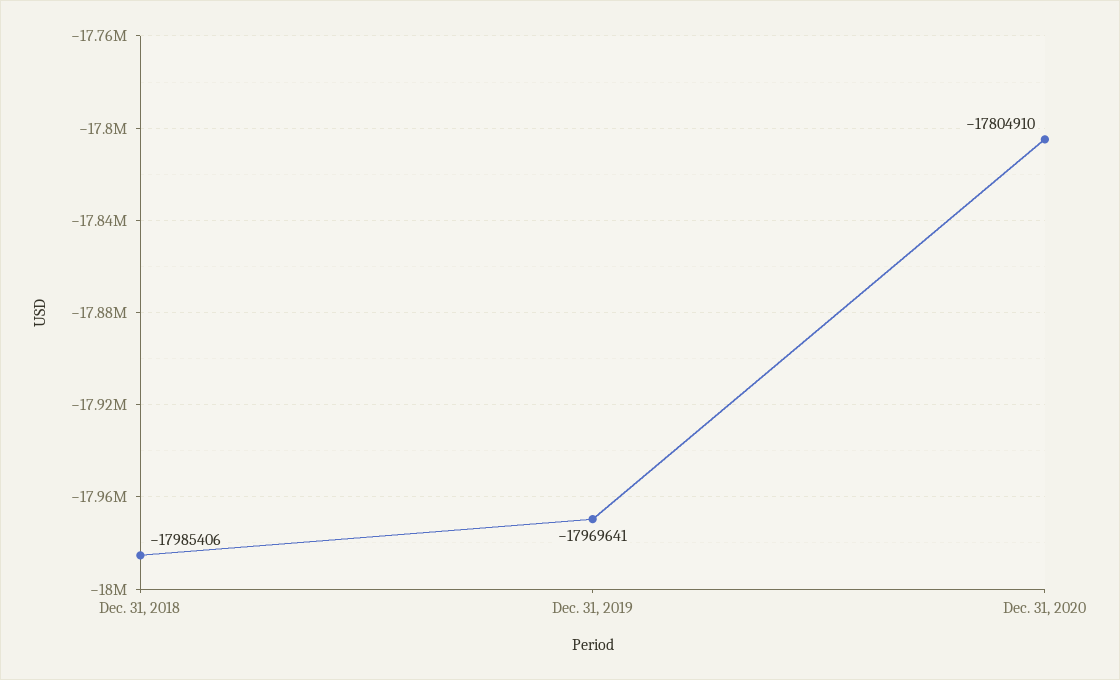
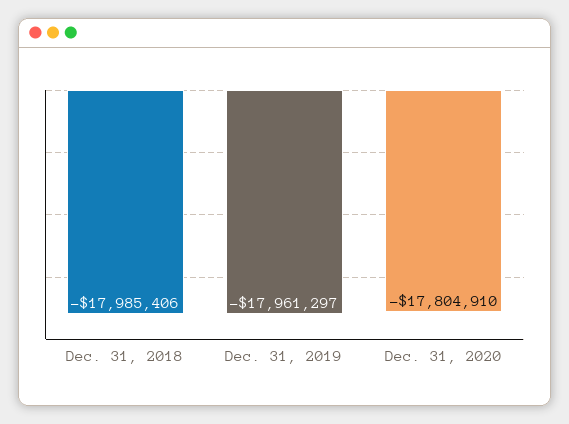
  {
    "Dec. 31, 2018": -17985406,
-   "Dec. 31, 2019": -17969641,
+   "Dec. 31, 2019": -17961297,
    "Dec. 31, 2020": -17804910
  }

